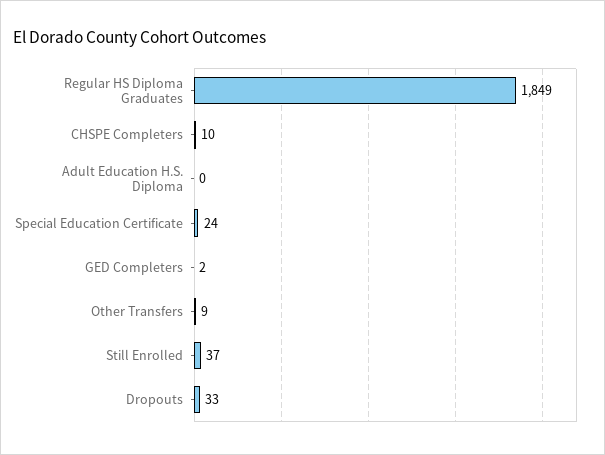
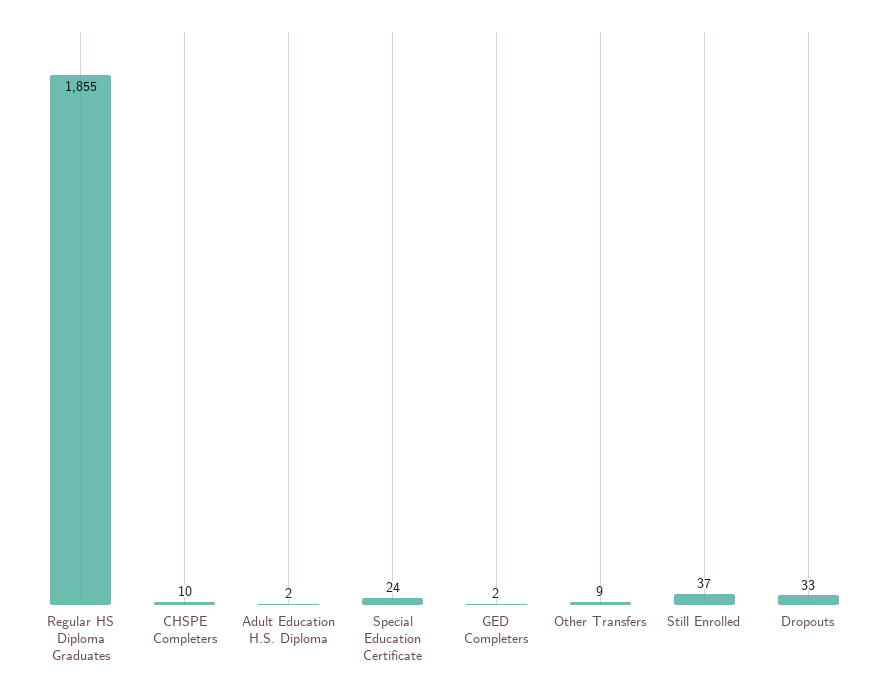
  {
-   "Regular HS Diploma Graduates": 1849,
+   "Regular HS Diploma Graduates": 1855,
    "CHSPE Completers": 10,
-   "Adult Education H.S. Diploma": 0,
+   "Adult Education H.S. Diploma": 2,
    "Special Education Certificate": 24,
    "GED Completers": 2,
    "Other Transfers": 9,
    "Still Enrolled": 37,
    "Dropouts": 33
  }

